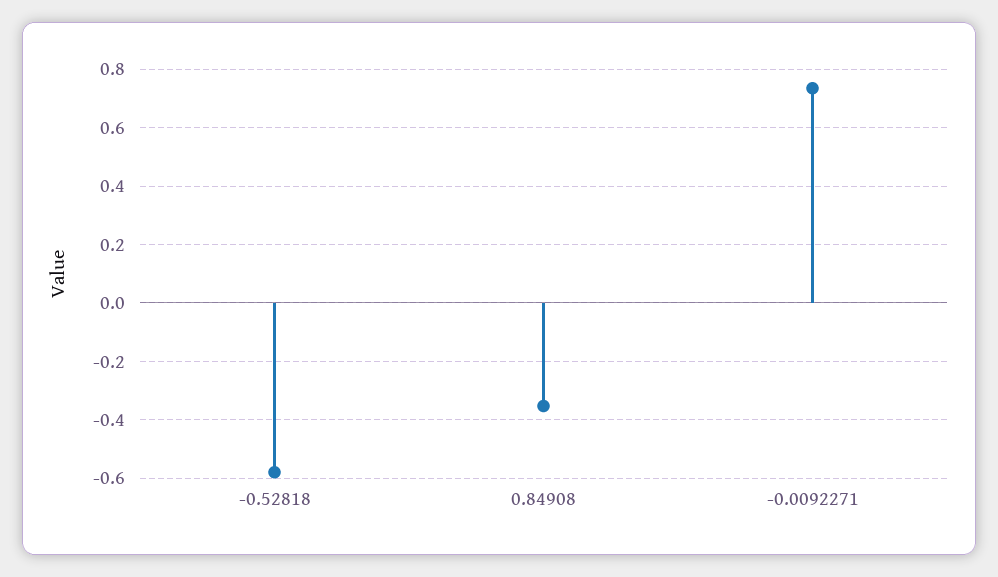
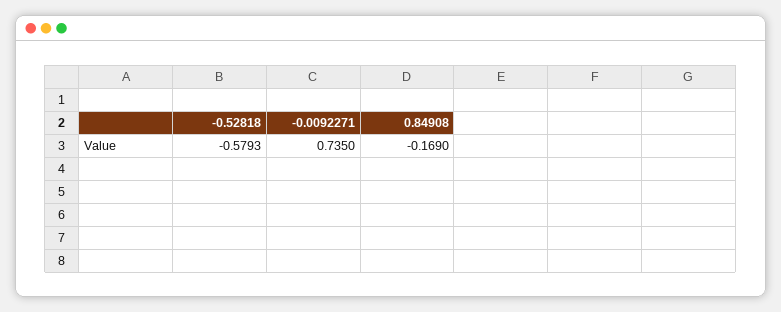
  {
    "-0.52818": -0.5793,
-   "0.84908": -0.35,
+   "0.84908": -0.169,
    "-0.0092271": 0.735
  }

